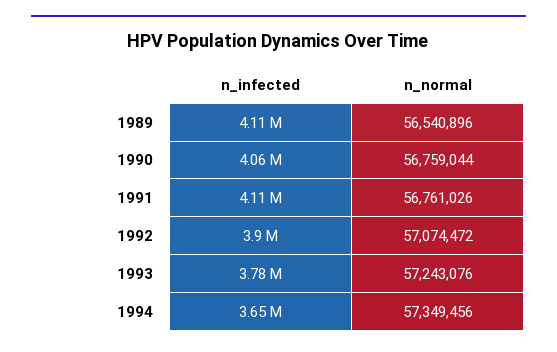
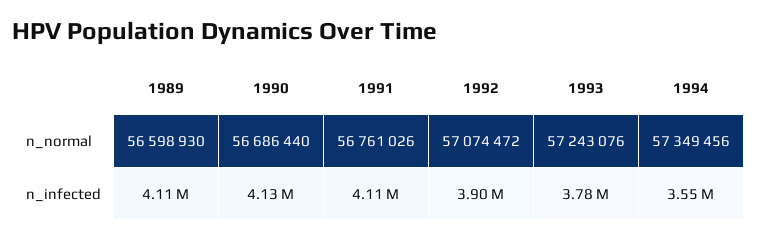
  {
    "n_infected": {
      "1989": 4110000,
-     "1990": 4060000,
+     "1990": 4130000,
      "1991": 4110000,
      "1992": 3900000,
      "1993": 3780000,
-     "1994": 3650000
+     "1994": 3550000
    },
    "n_normal": {
-     "1989": 56540896,
+     "1989": 56598930,
-     "1990": 56759044,
+     "1990": 56686440,
      "1991": 56761026,
      "1992": 57074472,
      "1993": 57243076,
      "1994": 57349456
    }
  }

